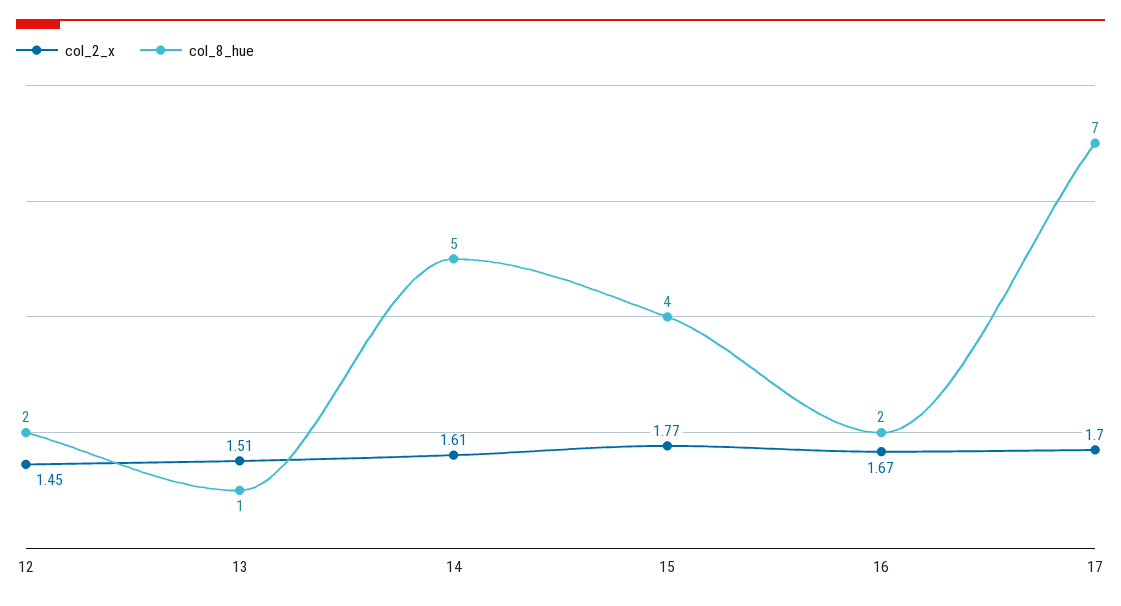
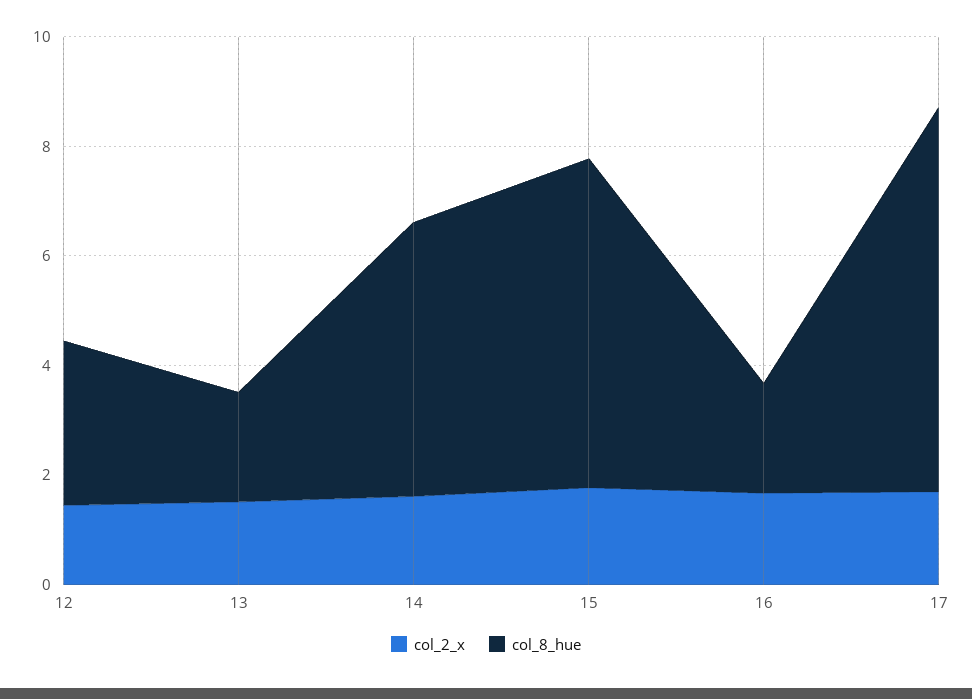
  {
    "col_2_x": {
      "12": 1.45,
      "13": 1.51,
      "14": 1.61,
      "15": 1.77,
      "16": 1.67,
      "17": 1.7
    },
    "col_8_hue": {
-     "12": 2,
+     "12": 3,
-     "13": 1,
+     "13": 2,
      "14": 5,
-     "15": 4,
+     "15": 6,
      "16": 2,
      "17": 7
    }
  }

